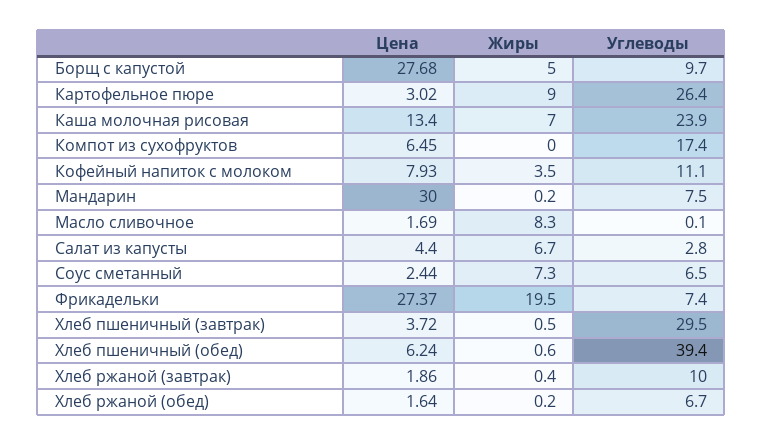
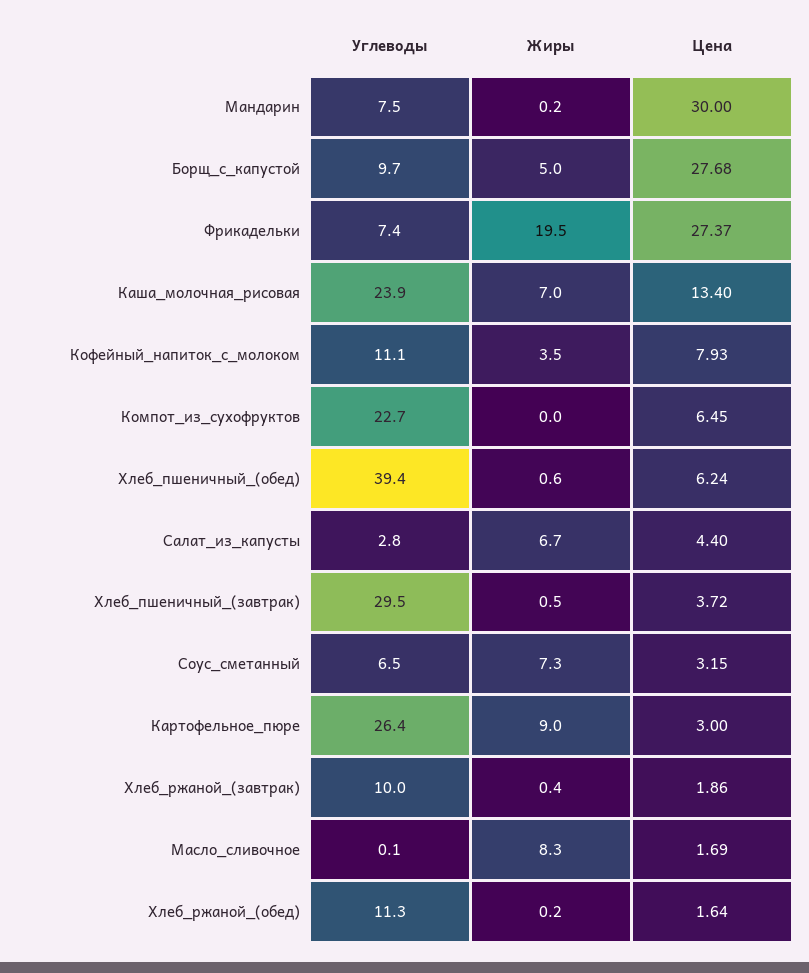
  {
    "Цена": {
      "Борщ с капустой": 27.68,
-     "Картофельное пюре": 3.02,
+     "Картофельное пюре": 3,
      "Каша молочная рисовая": 13.4,
      "Компот из сухофруктов": 6.45,
      "Кофейный напиток с молоком": 7.93,
      "Мандарин": 30,
      "Масло сливочное": 1.69,
      "Салат из капусты": 4.4,
-     "Соус сметанный": 2.44,
+     "Соус сметанный": 3.15,
      "Фрикадельки": 27.37,
      "Хлеб пшеничный (завтрак)": 3.72,
      "Хлеб пшеничный (обед)": 6.24,
      "Хлеб ржаной (завтрак)": 1.86,
      "Хлеб ржаной (обед)": 1.64
    },
    "Жиры": {
      "Борщ с капустой": 5,
      "Картофельное пюре": 9,
      "Каша молочная рисовая": 7,
      "Компот из сухофруктов": 0,
      "Кофейный напиток с молоком": 3.5,
      "Мандарин": 0.2,
      "Масло сливочное": 8.3,
      "Салат из капусты": 6.7,
      "Соус сметанный": 7.3,
      "Фрикадельки": 19.5,
      "Хлеб пшеничный (завтрак)": 0.5,
      "Хлеб пшеничный (обед)": 0.6,
      "Хлеб ржаной (завтрак)": 0.4,
      "Хлеб ржаной (обед)": 0.2
    },
    "Углеводы": {
      "Борщ с капустой": 9.7,
      "Картофельное пюре": 26.4,
      "Каша молочная рисовая": 23.9,
-     "Компот из сухофруктов": 17.4,
+     "Компот из сухофруктов": 22.7,
      "Кофейный напиток с молоком": 11.1,
      "Мандарин": 7.5,
      "Масло сливочное": 0.1,
      "Салат из капусты": 2.8,
      "Соус сметанный": 6.5,
      "Фрикадельки": 7.4,
      "Хлеб пшеничный (завтрак)": 29.5,
      "Хлеб пшеничный (обед)": 39.4,
      "Хлеб ржаной (завтрак)": 10,
-     "Хлеб ржаной (обед)": 6.7
+     "Хлеб ржаной (обед)": 11.3
    }
  }

